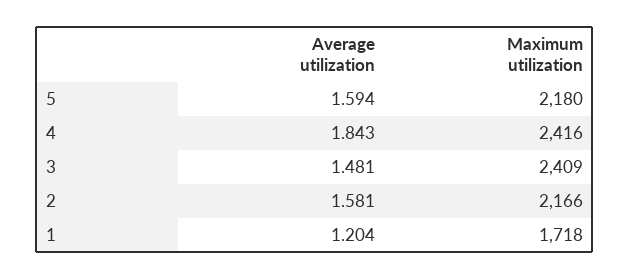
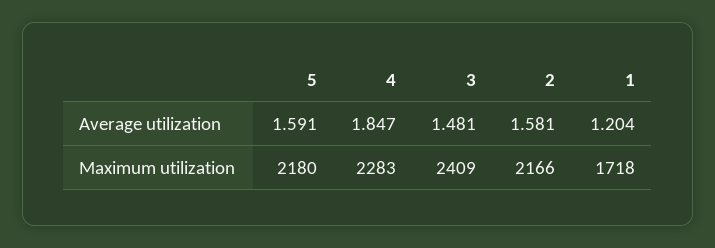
  {
    "Average utilization": {
-     "5": 1.594,
+     "5": 1.591,
-     "4": 1.843,
+     "4": 1.847,
      "3": 1.481,
      "2": 1.581,
      "1": 1.204
    },
    "Maximum utilization": {
      "5": 2180,
-     "4": 2416,
+     "4": 2283,
      "3": 2409,
      "2": 2166,
      "1": 1718
    }
  }

